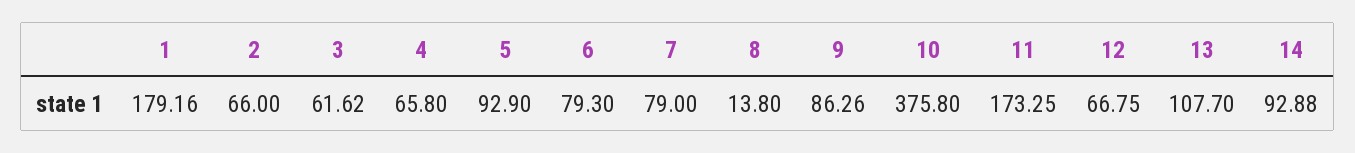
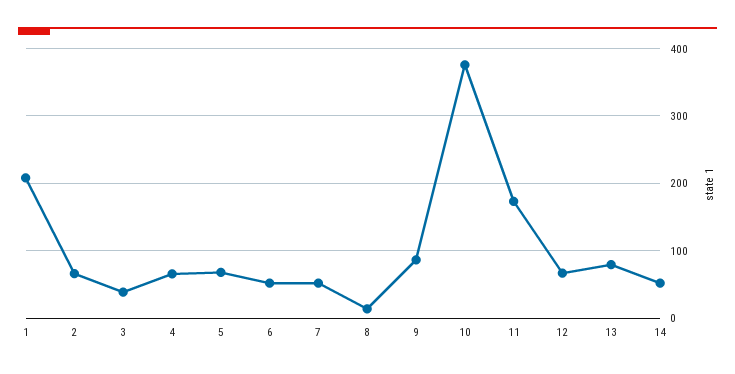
  {
-   "1": 179.16,
+   "1": 210,
    "2": 66,
-   "3": 61.62,
+   "3": 40,
    "4": 65.8,
-   "5": 92.9,
+   "5": 70,
-   "6": 79.3,
+   "6": 50,
-   "7": 79,
+   "7": 50,
    "8": 13.8,
    "9": 86.26,
    "10": 375.8,
    "11": 173.25,
    "12": 66.75,
-   "13": 107.7,
+   "13": 80,
-   "14": 92.88
+   "14": 50
  }

